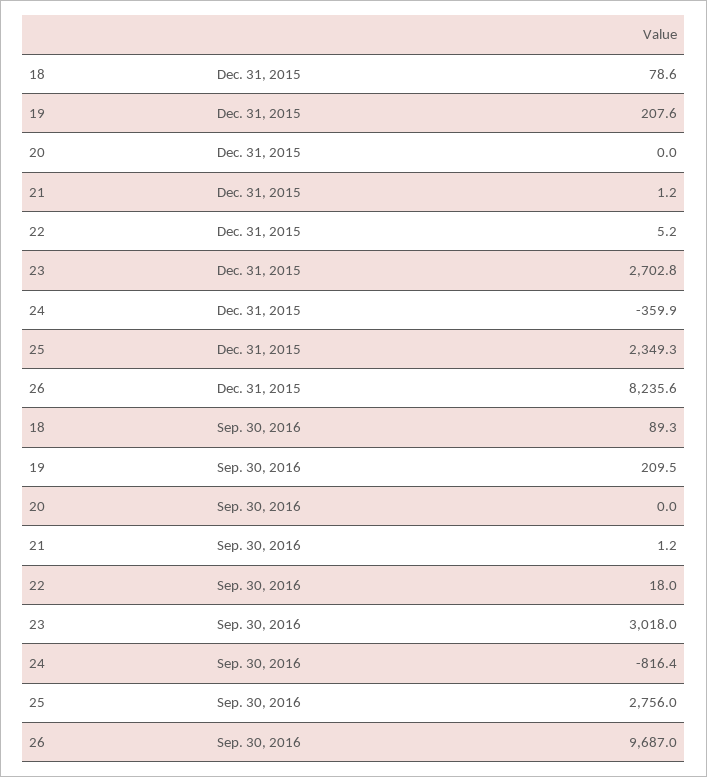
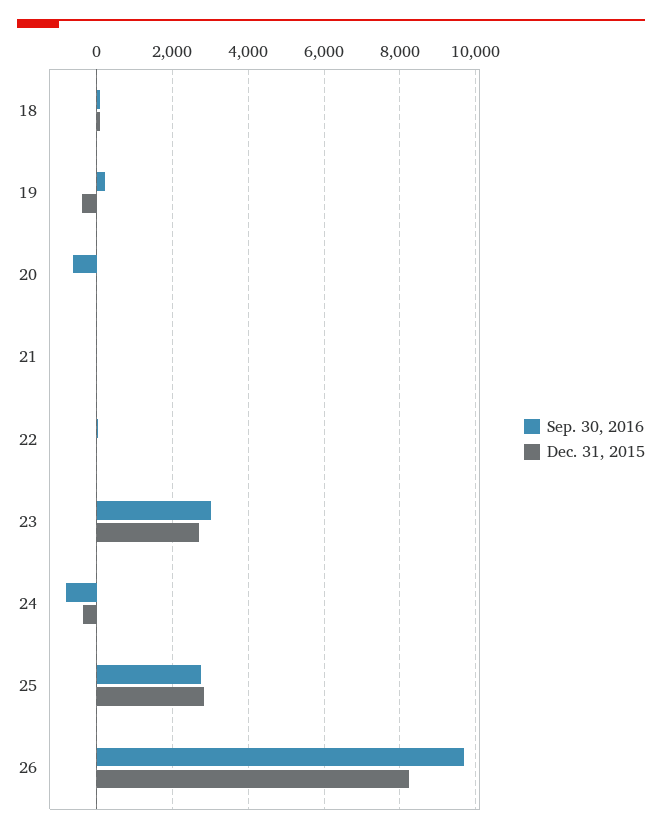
  {
    "Dec. 31, 2015": {
      "18": 78.6,
-     "19": 207.6,
+     "19": -400,
      "20": 0,
      "21": 1.2,
      "22": 5.2,
      "23": 2702.8,
      "24": -359.9,
-     "25": 2349.3,
+     "25": 2800,
      "26": 8235.6
    },
    "Sep. 30, 2016": {
      "18": 89.3,
      "19": 209.5,
-     "20": 0,
+     "20": -600,
      "21": 1.2,
      "22": 18,
      "23": 3018,
      "24": -816.4,
      "25": 2756,
      "26": 9687
    }
  }

